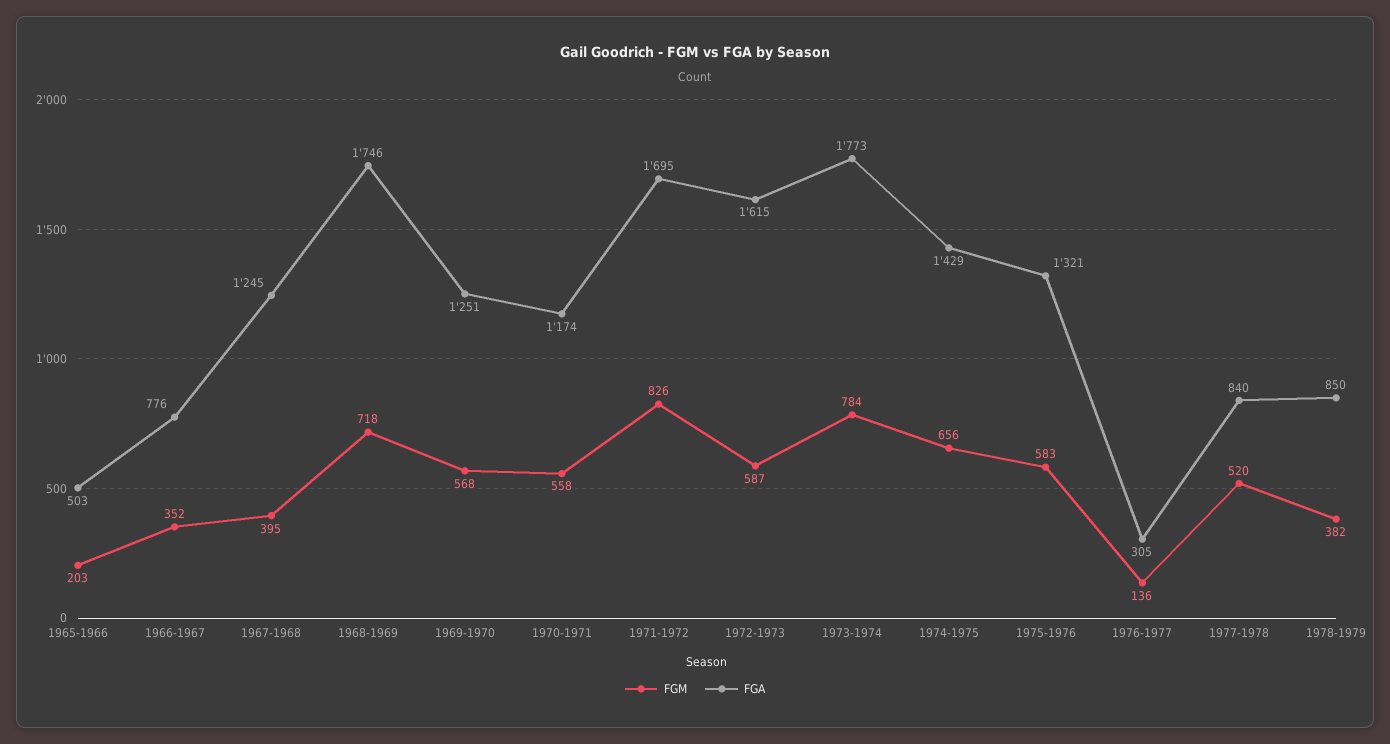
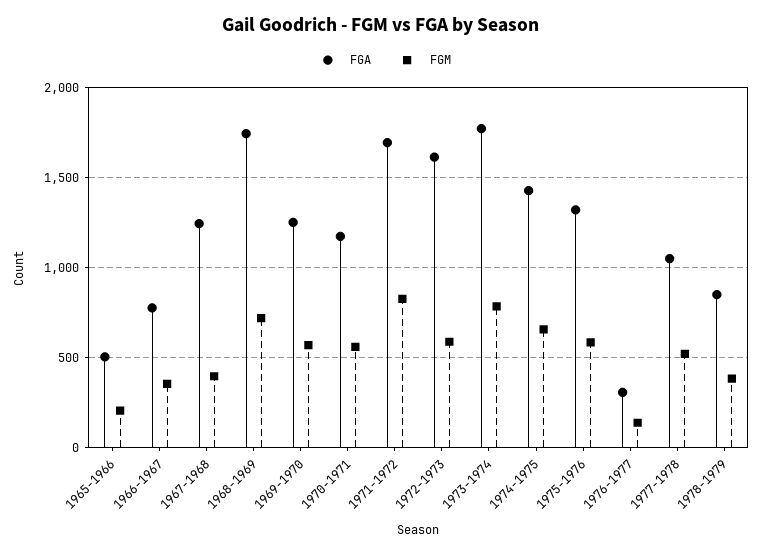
  {
    "FGM": {
      "1965-1966": 203,
      "1966-1967": 352,
      "1967-1968": 395,
      "1968-1969": 718,
      "1969-1970": 568,
      "1970-1971": 558,
      "1971-1972": 826,
      "1972-1973": 587,
      "1973-1974": 784,
      "1974-1975": 656,
      "1975-1976": 583,
      "1976-1977": 136,
      "1977-1978": 520,
      "1978-1979": 382
    },
    "FGA": {
      "1965-1966": 503,
      "1966-1967": 776,
      "1967-1968": 1245,
      "1968-1969": 1746,
      "1969-1970": 1251,
      "1970-1971": 1174,
      "1971-1972": 1695,
      "1972-1973": 1615,
      "1973-1974": 1773,
      "1974-1975": 1429,
      "1975-1976": 1321,
      "1976-1977": 305,
-     "1977-1978": 840,
+     "1977-1978": 1050,
      "1978-1979": 850
    }
  }

